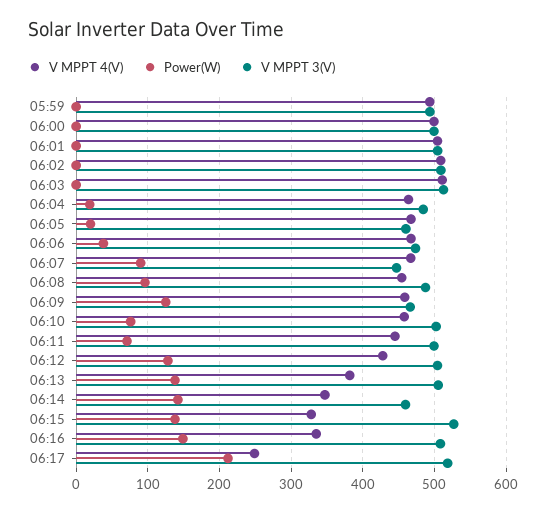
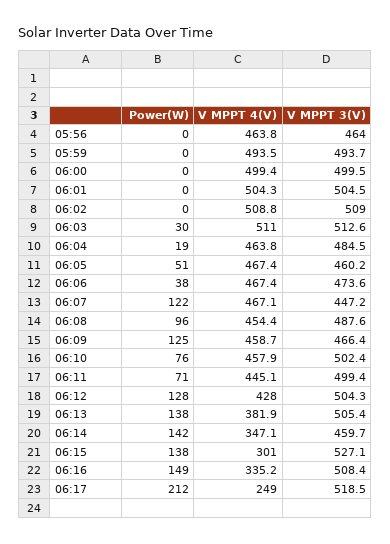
  {
    "V MPPT 4(V)": {
      "05:59": 493.5,
      "06:00": 499.4,
      "06:01": 504.3,
      "06:02": 508.8,
      "06:03": 511,
      "06:04": 463.8,
      "06:05": 467.4,
      "06:06": 467.4,
      "06:07": 467.1,
      "06:08": 454.4,
      "06:09": 458.7,
      "06:10": 457.9,
      "06:11": 445.1,
      "06:12": 428,
      "06:13": 381.9,
      "06:14": 347.1,
-     "06:15": 330,
+     "06:15": 301,
      "06:16": 335.2,
-     "06:17": 249
+     "06:17": 249,
+     "05:56": 463.8
    },
    "Power(W)": {
      "05:59": 0,
      "06:00": 0,
      "06:01": 0,
      "06:02": 0,
-     "06:03": 0,
+     "06:03": 30,
      "06:04": 19,
-     "06:05": 20,
+     "06:05": 51,
      "06:06": 38,
-     "06:07": 90,
+     "06:07": 122,
      "06:08": 96,
      "06:09": 125,
      "06:10": 76,
      "06:11": 71,
      "06:12": 128,
      "06:13": 138,
      "06:14": 142,
      "06:15": 138,
      "06:16": 149,
-     "06:17": 212
+     "06:17": 212,
+     "05:56": 0
    },
    "V MPPT 3(V)": {
      "05:59": 493.7,
      "06:00": 499.5,
      "06:01": 504.5,
      "06:02": 509,
      "06:03": 512.6,
      "06:04": 484.5,
      "06:05": 460.2,
      "06:06": 473.6,
      "06:07": 447.2,
      "06:08": 487.6,
      "06:09": 466.4,
      "06:10": 502.4,
      "06:11": 499.4,
      "06:12": 504.3,
      "06:13": 505.4,
      "06:14": 459.7,
      "06:15": 527.1,
      "06:16": 508.4,
-     "06:17": 518.5
+     "06:17": 518.5,
+     "05:56": 464
    }
  }

